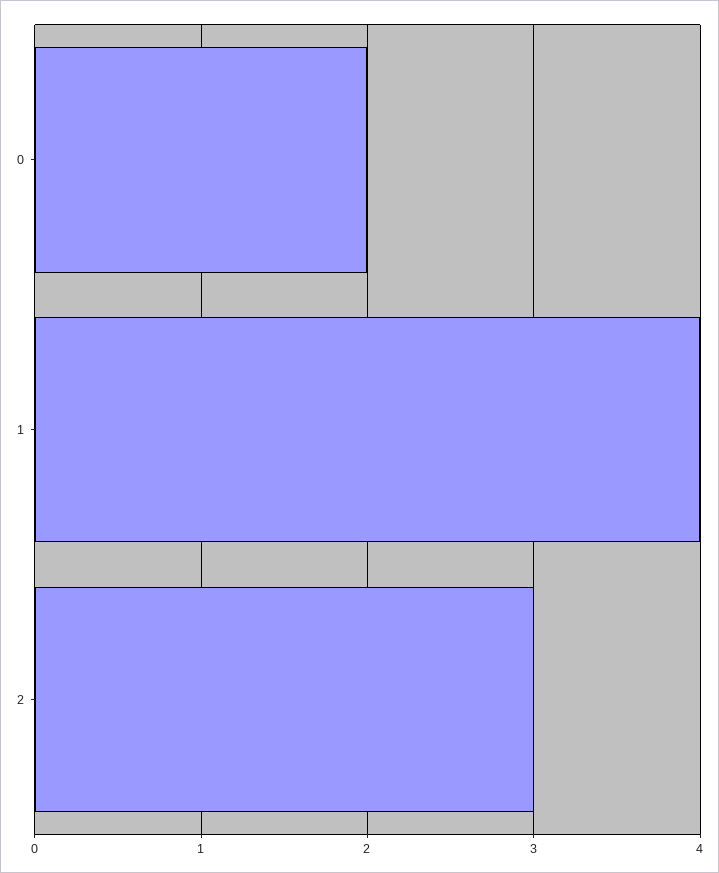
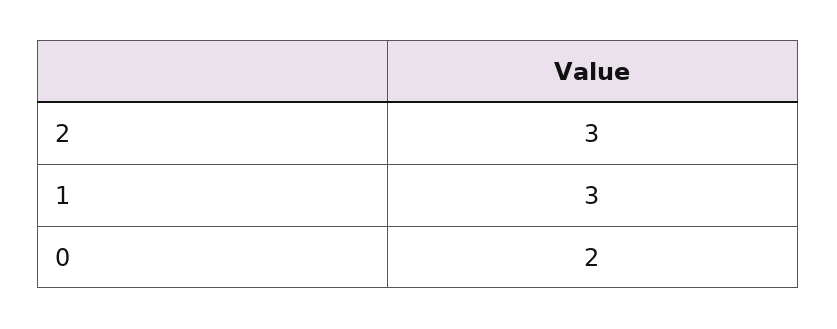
  {
    "0": 2,
-   "1": 4,
+   "1": 3,
    "2": 3
  }

